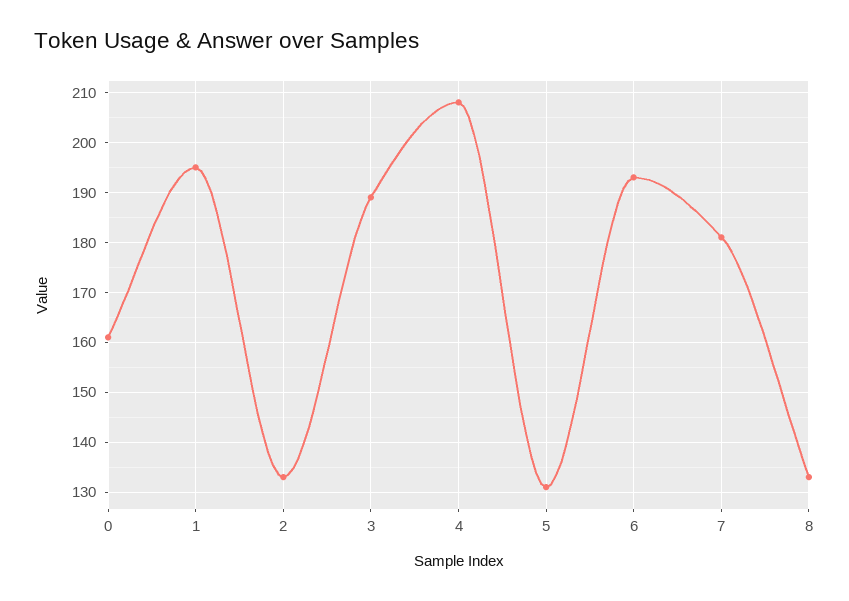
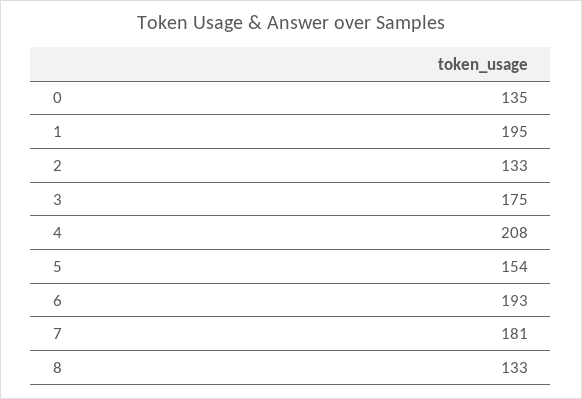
  {
-   "0": 160,
+   "0": 135,
    "1": 195,
    "2": 133,
-   "3": 190,
+   "3": 175,
    "4": 208,
-   "5": 130,
+   "5": 154,
    "6": 193,
    "7": 181,
    "8": 133
  }

